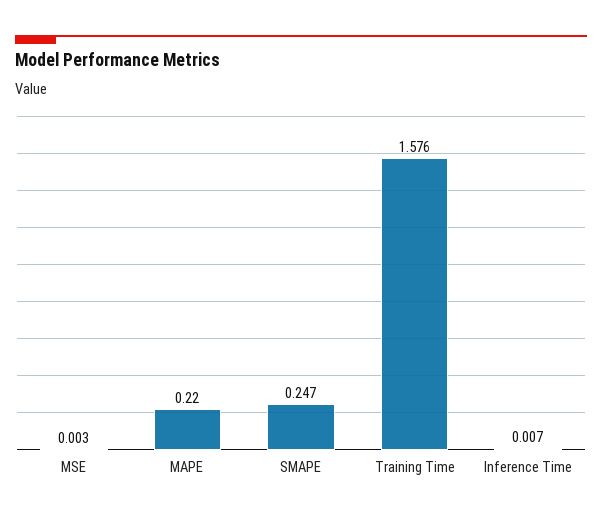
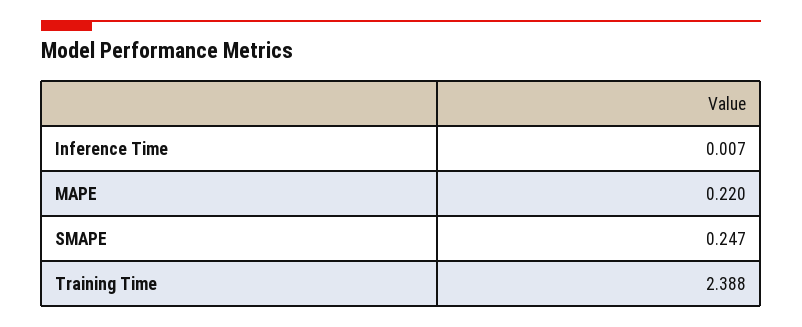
  {
-   "MSE": 0.003,
    "MAPE": 0.22,
    "SMAPE": 0.247,
-   "Training Time": 1.576,
+   "Training Time": 2.388,
    "Inference Time": 0.007
  }

